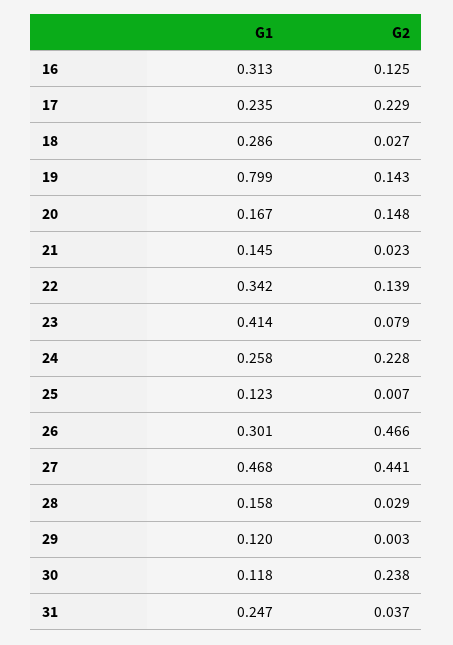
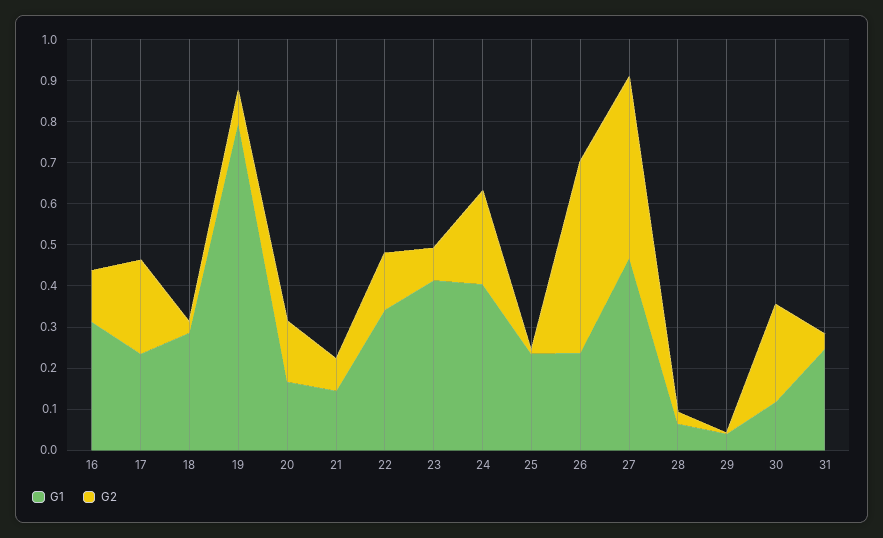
  {
    "G1": {
      "16": 0.313,
      "17": 0.235,
      "18": 0.286,
      "19": 0.799,
      "20": 0.167,
      "21": 0.145,
      "22": 0.342,
      "23": 0.414,
-     "24": 0.258,
+     "24": 0.4,
-     "25": 0.123,
+     "25": 0.24,
-     "26": 0.301,
+     "26": 0.24,
      "27": 0.468,
-     "28": 0.158,
+     "28": 0.06,
-     "29": 0.12,
+     "29": 0.04,
      "30": 0.118,
      "31": 0.247
    },
    "G2": {
      "16": 0.125,
      "17": 0.229,
      "18": 0.027,
-     "19": 0.143,
+     "19": 0.08,
      "20": 0.148,
-     "21": 0.023,
+     "21": 0.08,
      "22": 0.139,
      "23": 0.079,
      "24": 0.228,
      "25": 0.007,
      "26": 0.466,
      "27": 0.441,
      "28": 0.029,
      "29": 0.003,
      "30": 0.238,
      "31": 0.037
    }
  }

